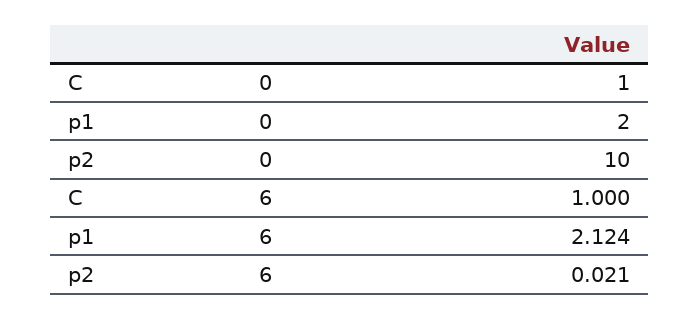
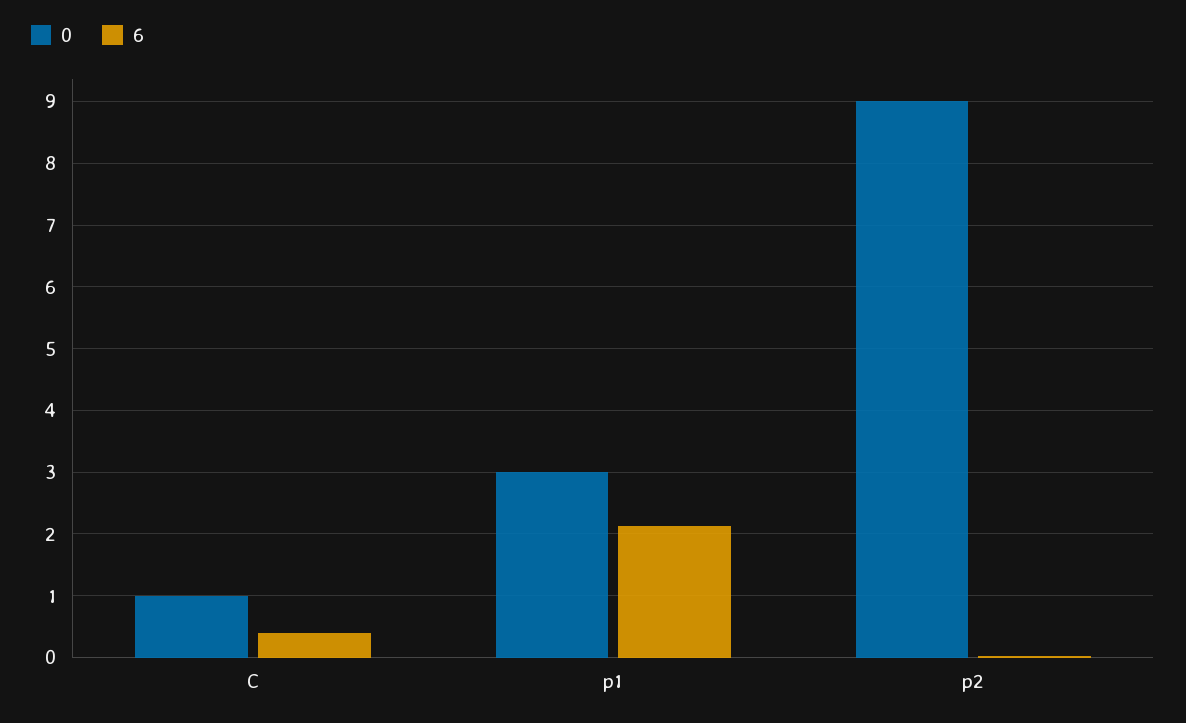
  {
    "0": {
      "C": 1,
-     "p1": 2,
+     "p1": 3,
-     "p2": 10
+     "p2": 9
    },
    "6": {
-     "C": 1,
+     "C": 0.4,
      "p1": 2.124,
      "p2": 0.021
    }
  }

